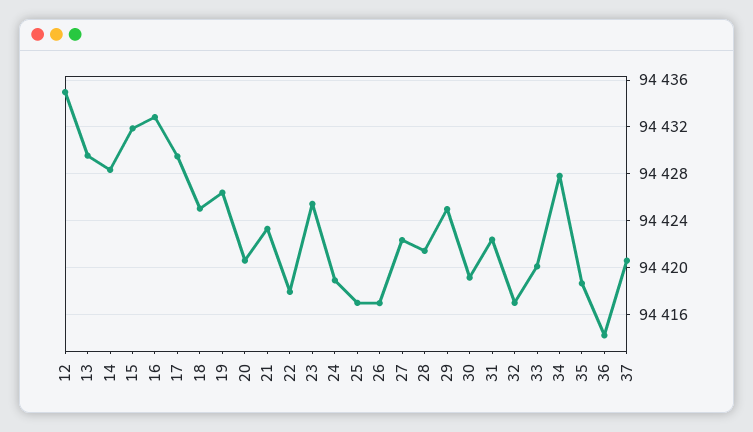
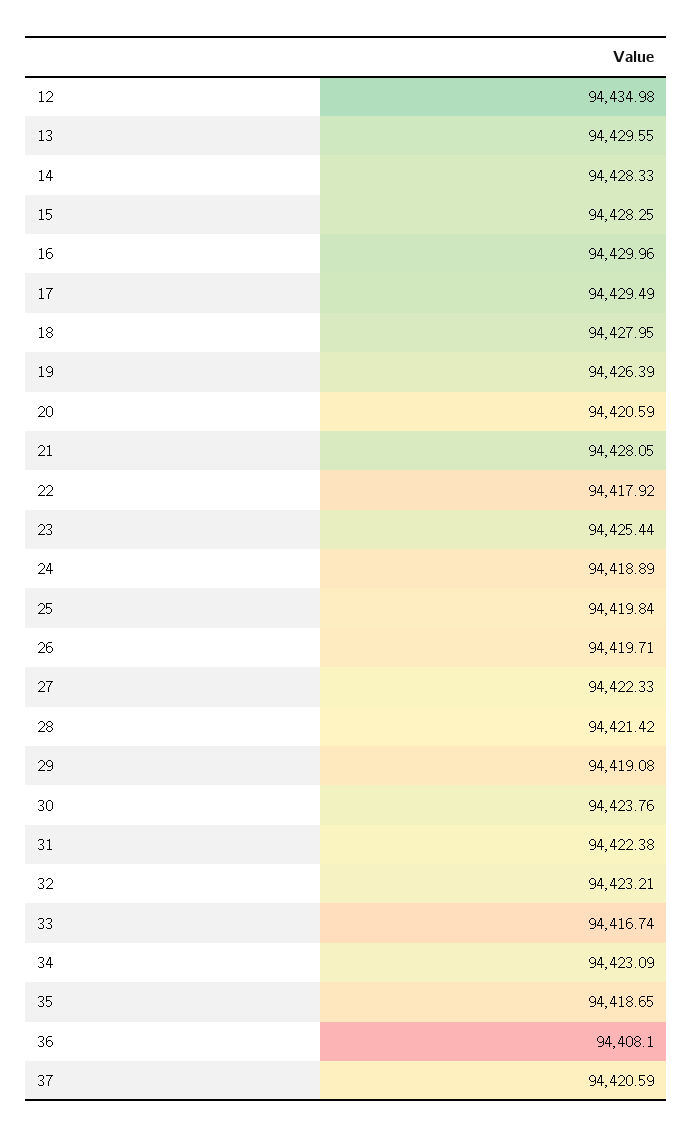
  {
    "12": 94434.98,
    "13": 94429.55,
    "14": 94428.33,
-   "15": 94432,
+   "15": 94428.25,
-   "16": 94433,
+   "16": 94429.96,
    "17": 94429.49,
-   "18": 94425,
+   "18": 94427.95,
    "19": 94426.39,
    "20": 94420.59,
-   "21": 94423,
+   "21": 94428.05,
    "22": 94417.92,
    "23": 94425.44,
    "24": 94418.89,
-   "25": 94417,
+   "25": 94419.84,
-   "26": 94417,
+   "26": 94419.71,
    "27": 94422.33,
    "28": 94421.42,
-   "29": 94425,
+   "29": 94419.08,
-   "30": 94419,
+   "30": 94423.76,
    "31": 94422.38,
-   "32": 94417,
+   "32": 94423.21,
-   "33": 94420,
+   "33": 94416.74,
-   "34": 94428,
+   "34": 94423.09,
    "35": 94418.65,
-   "36": 94414,
+   "36": 94408.1,
    "37": 94420.59
  }

